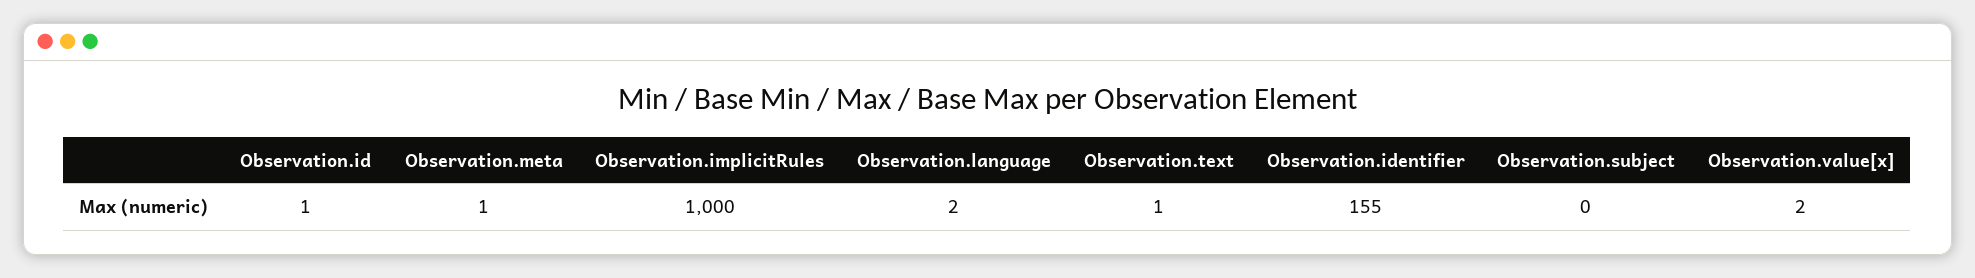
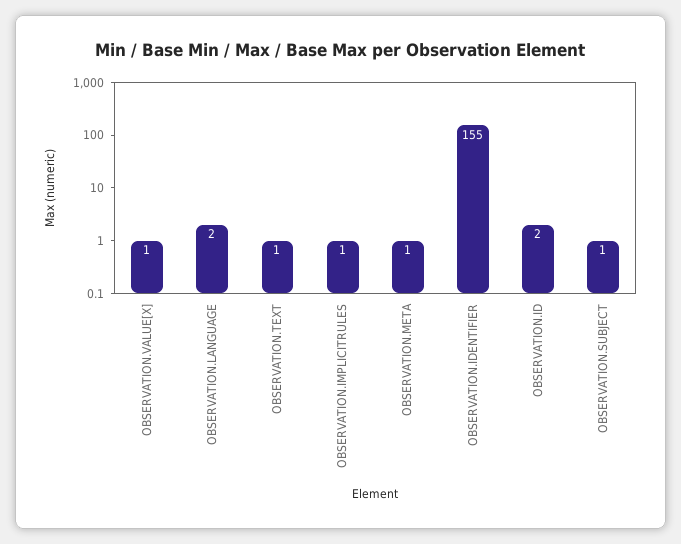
  {
-   "Observation.id": 1,
+   "Observation.id": 2,
    "Observation.meta": 1,
-   "Observation.implicitRules": 1000,
+   "Observation.implicitRules": 1,
    "Observation.language": 2,
    "Observation.text": 1,
    "Observation.identifier": 155,
-   "Observation.subject": 0,
+   "Observation.subject": 1,
-   "Observation.value[x]": 2
+   "Observation.value[x]": 1
  }

